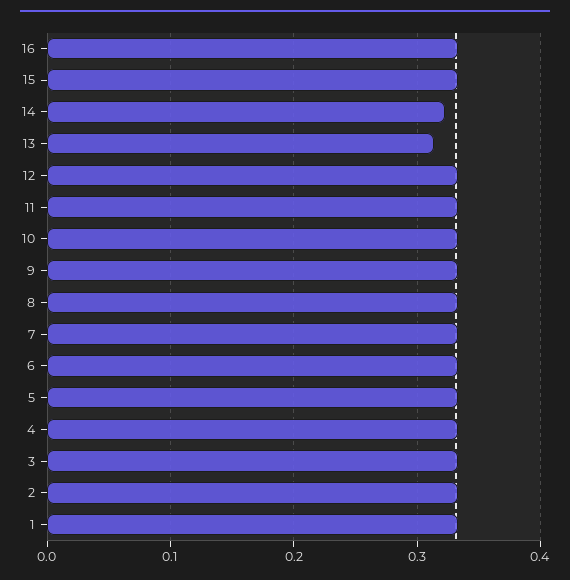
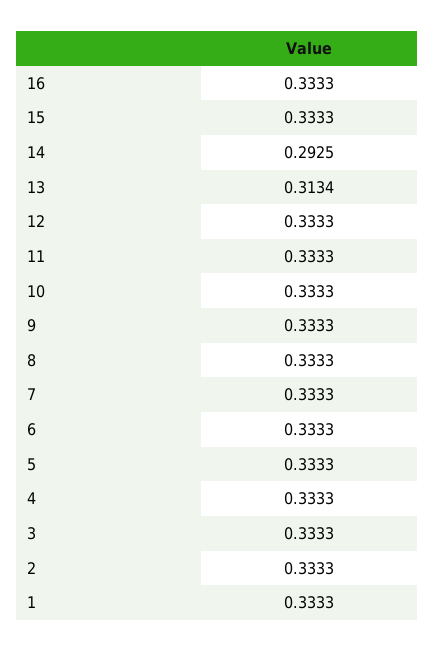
  {
    "16": 0.3333,
    "15": 0.3333,
-   "14": 0.32,
+   "14": 0.2925,
    "13": 0.3134,
    "12": 0.3333,
    "11": 0.3333,
    "10": 0.3333,
    "9": 0.3333,
    "8": 0.3333,
    "7": 0.3333,
    "6": 0.3333,
    "5": 0.3333,
    "4": 0.3333,
    "3": 0.3333,
    "2": 0.3333,
    "1": 0.3333
  }

